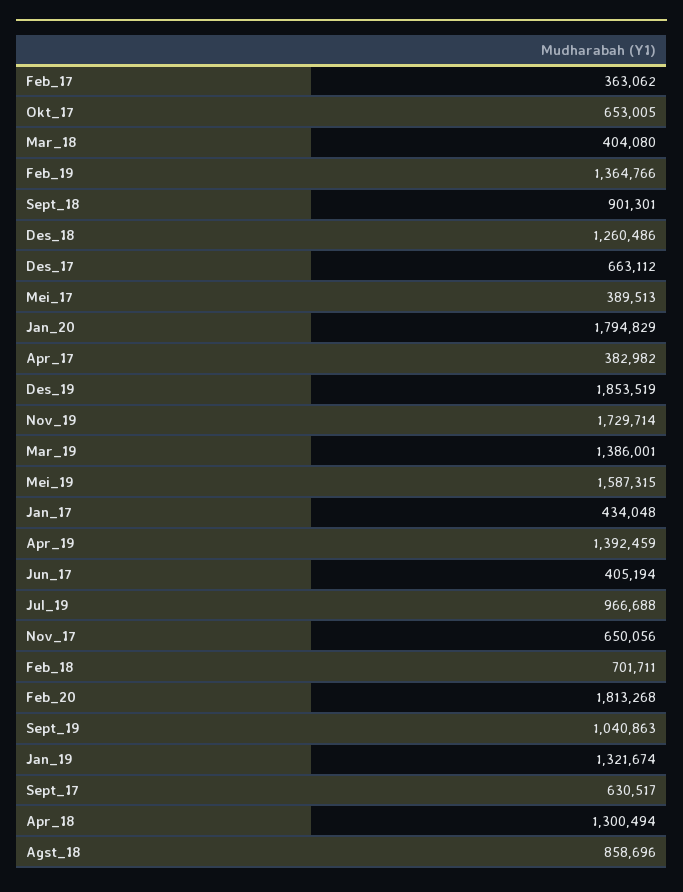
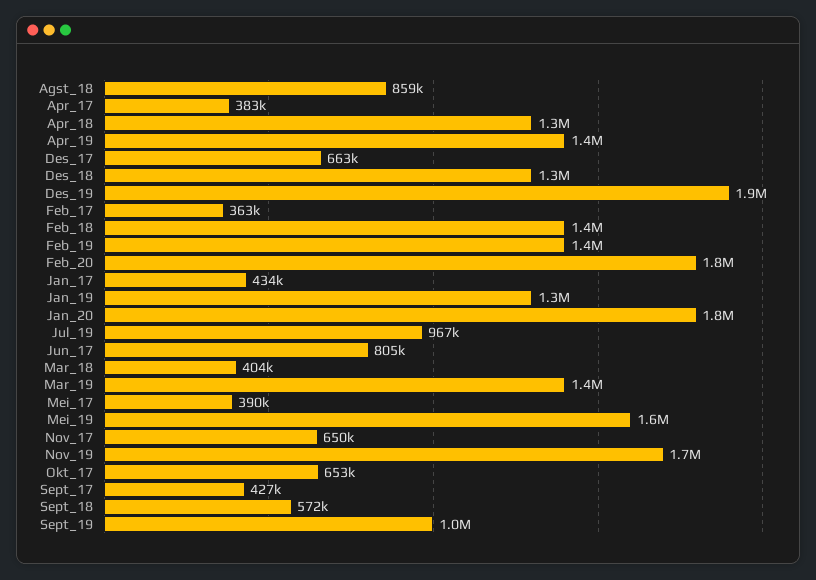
  {
    "Feb_17": 363062,
    "Okt_17": 653005,
    "Mar_18": 404080,
    "Feb_19": 1364766,
-   "Sept_18": 901301,
+   "Sept_18": 572000,
    "Des_18": 1260486,
    "Des_17": 663112,
    "Mei_17": 389513,
    "Jan_20": 1794829,
    "Apr_17": 382982,
    "Des_19": 1853519,
    "Nov_19": 1729714,
    "Mar_19": 1386001,
    "Mei_19": 1587315,
    "Jan_17": 434048,
    "Apr_19": 1392459,
-   "Jun_17": 405194,
+   "Jun_17": 805000,
    "Jul_19": 966688,
    "Nov_17": 650056,
-   "Feb_18": 701711,
+   "Feb_18": 1400000,
    "Feb_20": 1813268,
    "Sept_19": 1040863,
    "Jan_19": 1321674,
-   "Sept_17": 630517,
+   "Sept_17": 427000,
    "Apr_18": 1300494,
    "Agst_18": 858696
  }

